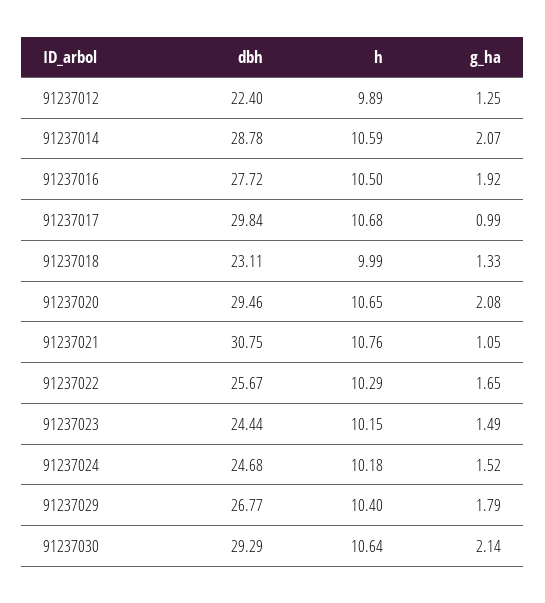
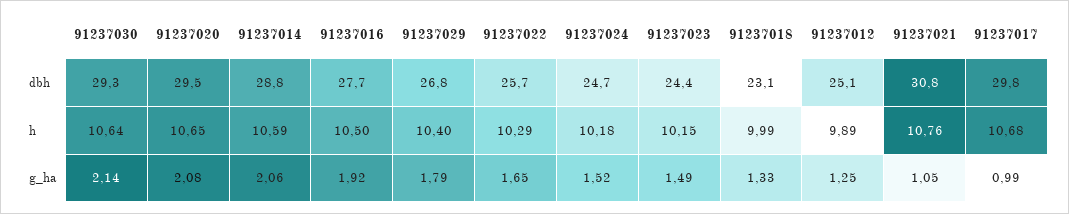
  {
    "dbh": {
-     "91237012": 22.4,
+     "91237012": 25.1,
      "91237014": 28.78,
      "91237016": 27.72,
      "91237017": 29.84,
      "91237018": 23.11,
      "91237020": 29.46,
      "91237021": 30.75,
      "91237022": 25.67,
      "91237023": 24.44,
      "91237024": 24.68,
      "91237029": 26.77,
      "91237030": 29.29
    },
    "h": {
      "91237012": 9.89,
      "91237014": 10.59,
      "91237016": 10.5,
      "91237017": 10.68,
      "91237018": 9.99,
      "91237020": 10.65,
      "91237021": 10.76,
      "91237022": 10.29,
      "91237023": 10.15,
      "91237024": 10.18,
      "91237029": 10.4,
      "91237030": 10.64
    },
    "g_ha": {
      "91237012": 1.25,
-     "91237014": 2.07,
+     "91237014": 2.06,
      "91237016": 1.92,
      "91237017": 0.99,
      "91237018": 1.33,
      "91237020": 2.08,
      "91237021": 1.05,
      "91237022": 1.65,
      "91237023": 1.49,
      "91237024": 1.52,
      "91237029": 1.79,
      "91237030": 2.14
    }
  }

